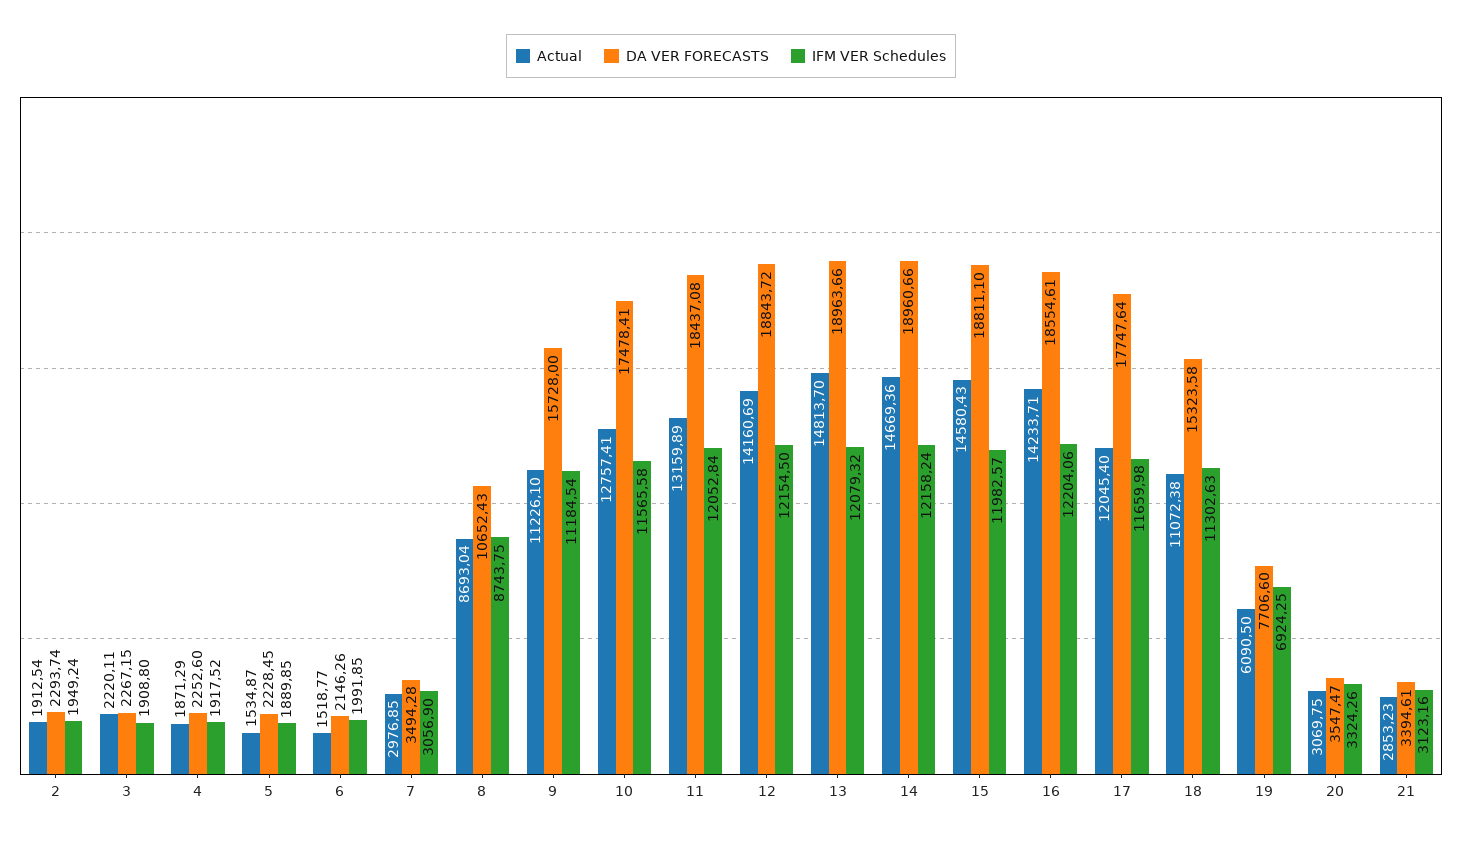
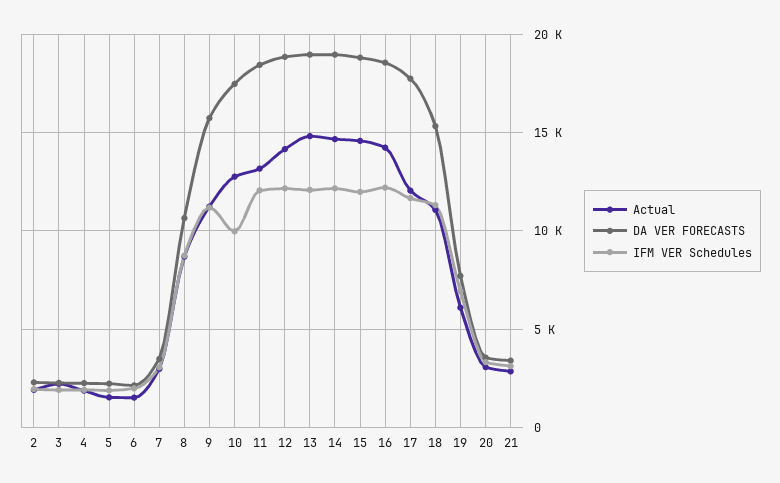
  {
    "Actual": {
      "2": 1912.54,
      "3": 2220.11,
      "4": 1871.29,
      "5": 1534.87,
      "6": 1518.77,
      "7": 2976.85,
      "8": 8693.04,
      "9": 11226.1,
      "10": 12757.41,
      "11": 13159.89,
      "12": 14160.69,
      "13": 14813.7,
      "14": 14669.36,
      "15": 14580.43,
      "16": 14233.71,
      "17": 12045.4,
      "18": 11072.38,
      "19": 6090.5,
      "20": 3069.75,
      "21": 2853.23
    },
    "DA VER FORECASTS": {
      "2": 2293.74,
      "3": 2267.15,
      "4": 2252.6,
      "5": 2228.45,
      "6": 2146.26,
      "7": 3494.28,
      "8": 10652.43,
      "9": 15728,
      "10": 17478.41,
      "11": 18437.08,
      "12": 18843.72,
      "13": 18963.66,
      "14": 18960.66,
      "15": 18811.1,
      "16": 18554.61,
      "17": 17747.64,
      "18": 15323.58,
      "19": 7706.6,
      "20": 3547.47,
      "21": 3394.61
    },
    "IFM VER Schedules": {
      "2": 1949.24,
      "3": 1908.8,
      "4": 1917.52,
      "5": 1889.85,
      "6": 1991.85,
      "7": 3056.9,
      "8": 8743.75,
      "9": 11184.54,
-     "10": 11565.58,
+     "10": 10000,
      "11": 12052.84,
      "12": 12154.5,
      "13": 12079.32,
      "14": 12158.24,
      "15": 11982.57,
      "16": 12204.06,
      "17": 11659.98,
      "18": 11302.63,
      "19": 6924.25,
      "20": 3324.26,
      "21": 3123.16
    }
  }

